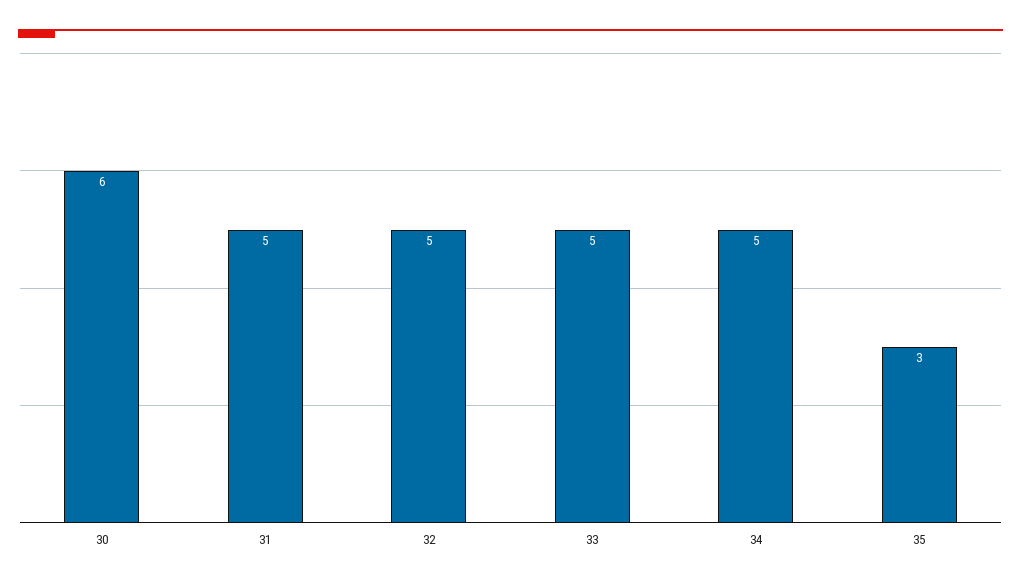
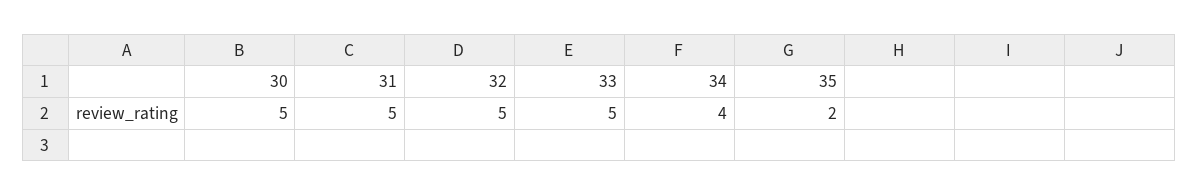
  {
-   "30": 6,
+   "30": 5,
    "31": 5,
    "32": 5,
    "33": 5,
-   "34": 5,
+   "34": 4,
-   "35": 3
+   "35": 2
  }

